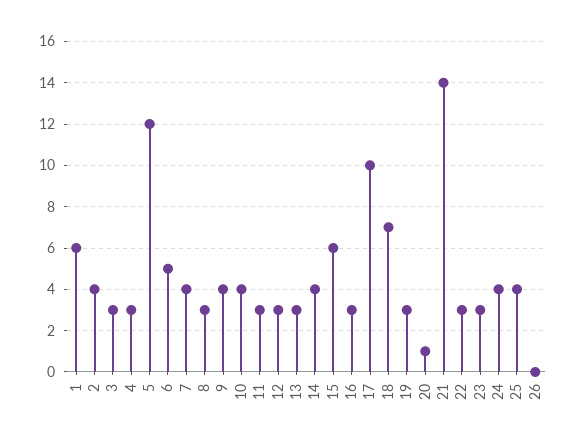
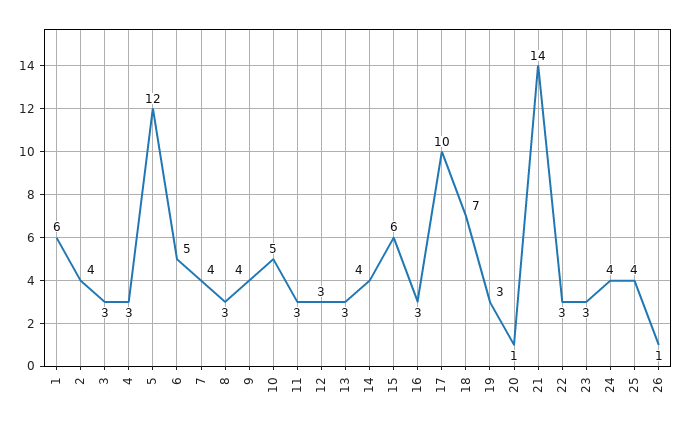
  {
    "1": 6,
    "2": 4,
    "3": 3,
    "4": 3,
    "5": 12,
    "6": 5,
    "7": 4,
    "8": 3,
    "9": 4,
-   "10": 4,
+   "10": 5,
    "11": 3,
    "12": 3,
    "13": 3,
    "14": 4,
    "15": 6,
    "16": 3,
    "17": 10,
    "18": 7,
    "19": 3,
    "20": 1,
    "21": 14,
    "22": 3,
    "23": 3,
    "24": 4,
    "25": 4,
-   "26": 0
+   "26": 1
  }

